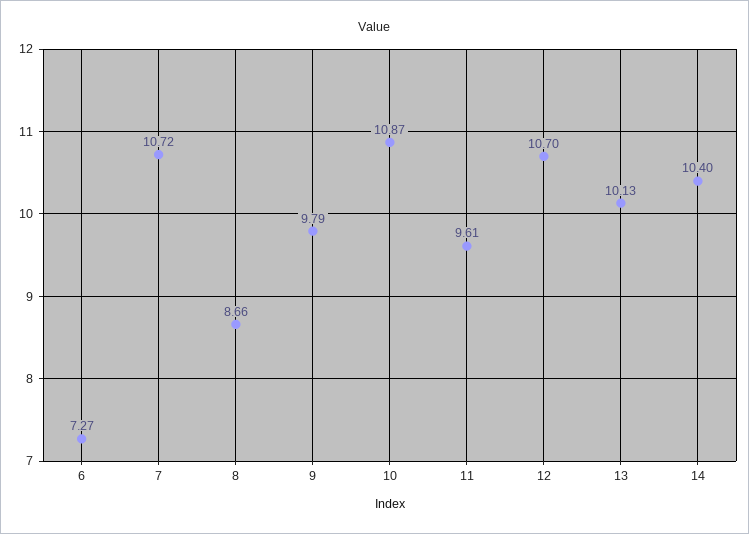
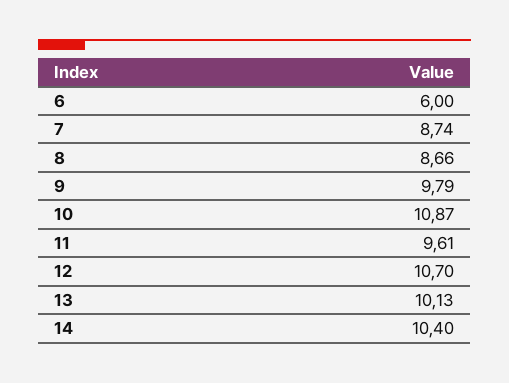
  {
-   "6": 7.27,
+   "6": 6,
-   "7": 10.72,
+   "7": 8.74,
    "8": 8.66,
    "9": 9.79,
    "10": 10.87,
    "11": 9.61,
    "12": 10.7,
    "13": 10.13,
    "14": 10.4
  }

